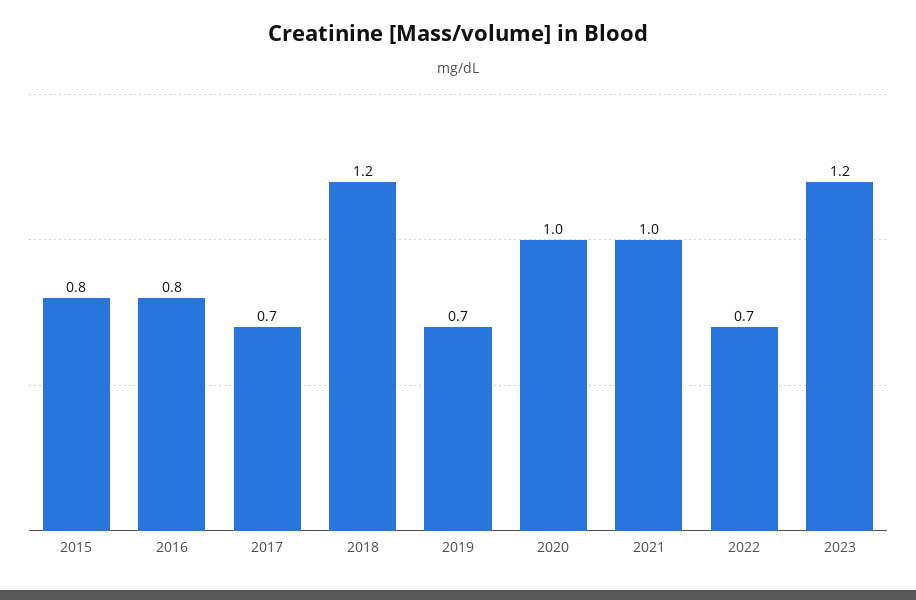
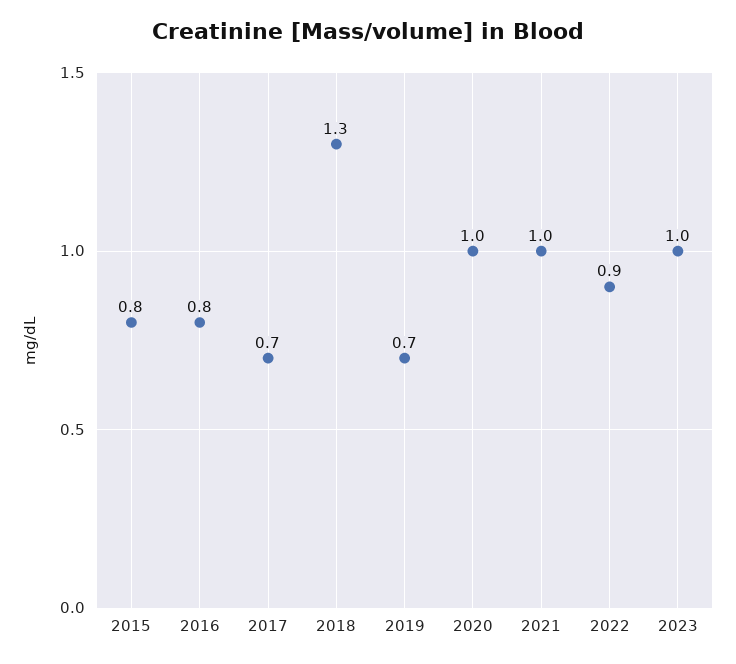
  {
    "2015": 0.8,
    "2016": 0.8,
    "2017": 0.7,
-   "2018": 1.2,
+   "2018": 1.3,
    "2019": 0.7,
    "2020": 1,
    "2021": 1,
-   "2022": 0.7,
+   "2022": 0.9,
-   "2023": 1.2
+   "2023": 1
  }

